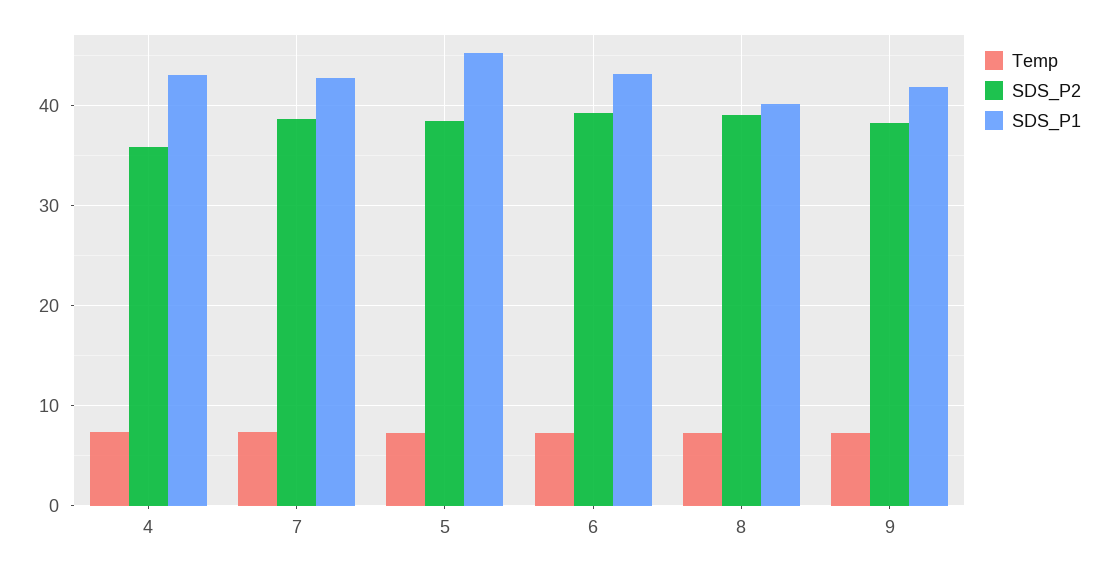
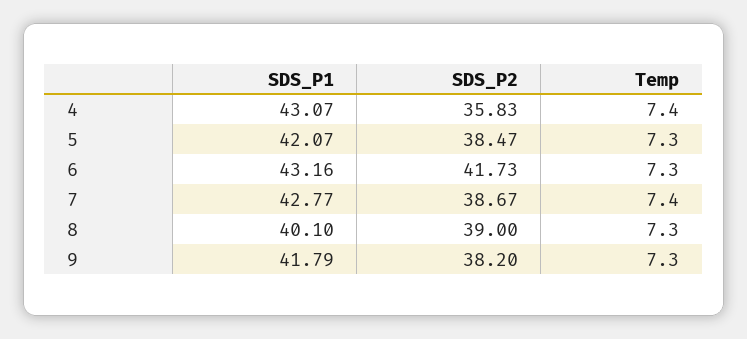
  {
    "Temp": {
      "4": 7.4,
      "7": 7.4,
      "5": 7.3,
      "6": 7.3,
      "8": 7.3,
      "9": 7.3
    },
    "SDS_P2": {
      "4": 35.83,
      "7": 38.67,
      "5": 38.47,
-     "6": 39,
+     "6": 41.73,
      "8": 39,
      "9": 38.2
    },
    "SDS_P1": {
      "4": 43.07,
      "7": 42.77,
-     "5": 45,
+     "5": 42.07,
      "6": 43.16,
      "8": 40.1,
      "9": 41.79
    }
  }

